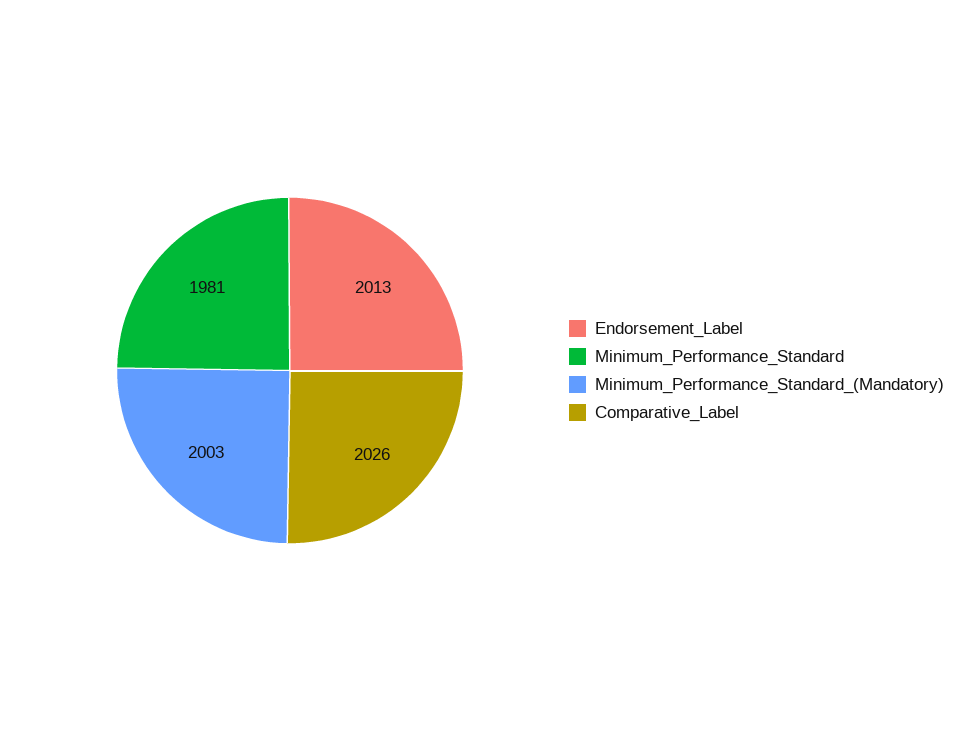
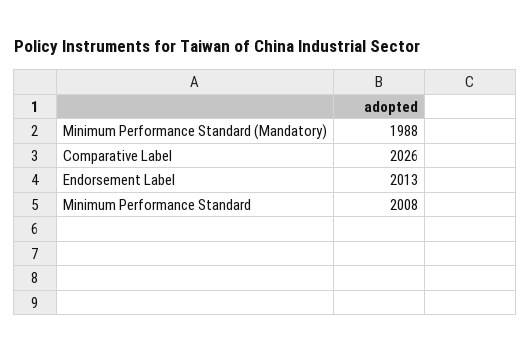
  {
    "Endorsement_Label": 2013,
-   "Minimum_Performance_Standard": 1981,
+   "Minimum_Performance_Standard": 2008,
-   "Minimum_Performance_Standard_(Mandatory)": 2003,
+   "Minimum_Performance_Standard_(Mandatory)": 1988,
    "Comparative_Label": 2026
  }

